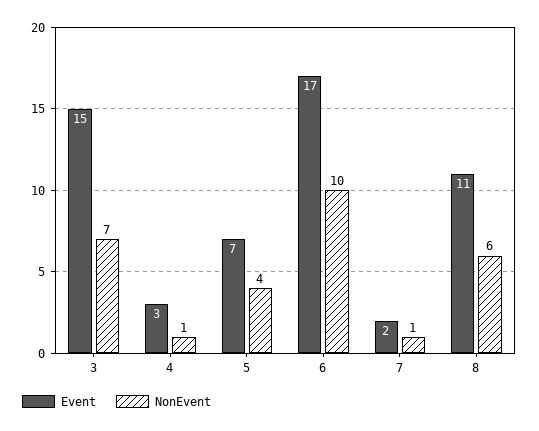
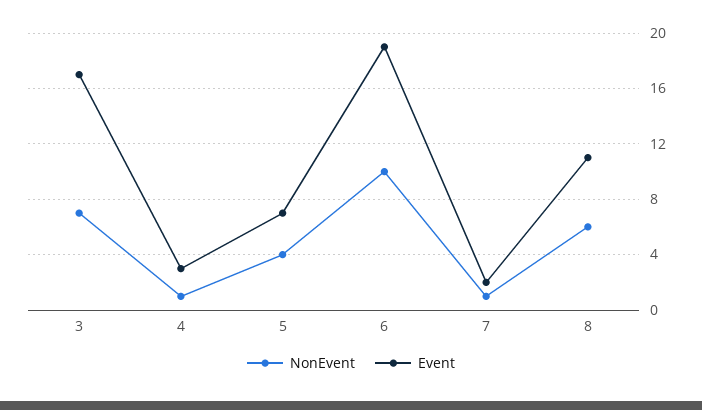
  {
    "Event": {
-     "3": 15,
+     "3": 17,
      "4": 3,
      "5": 7,
-     "6": 17,
+     "6": 19,
      "7": 2,
      "8": 11
    },
    "NonEvent": {
      "3": 7,
      "4": 1,
      "5": 4,
      "6": 10,
      "7": 1,
      "8": 6
    }
  }

